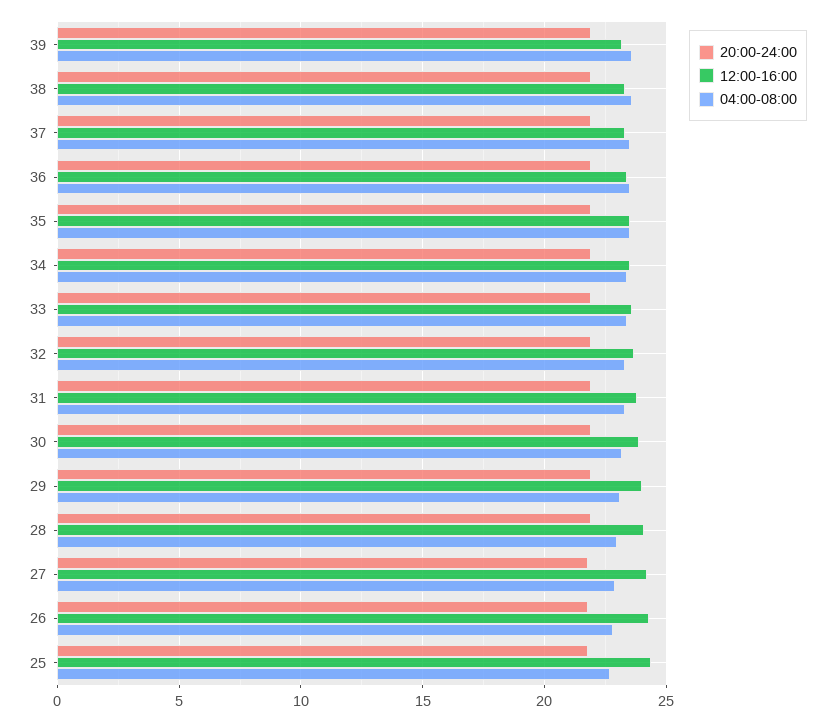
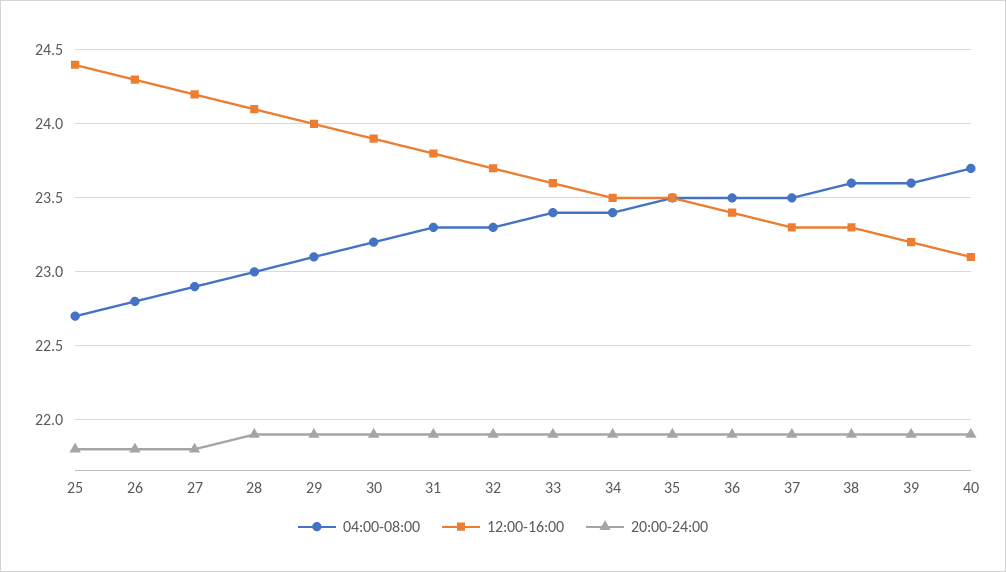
  {
    "20:00-24:00": {
      "39": 21.9,
      "38": 21.9,
      "37": 21.9,
      "36": 21.9,
      "35": 21.9,
      "34": 21.9,
      "33": 21.9,
      "32": 21.9,
      "31": 21.9,
      "30": 21.9,
      "29": 21.9,
      "28": 21.9,
      "27": 21.8,
      "26": 21.8,
-     "25": 21.8
+     "25": 21.8,
+     "40": 21.9
    },
    "12:00-16:00": {
      "39": 23.2,
      "38": 23.3,
      "37": 23.3,
      "36": 23.4,
      "35": 23.5,
      "34": 23.5,
      "33": 23.6,
      "32": 23.7,
      "31": 23.8,
      "30": 23.9,
      "29": 24,
      "28": 24.1,
      "27": 24.2,
      "26": 24.3,
-     "25": 24.4
+     "25": 24.4,
+     "40": 23.1
    },
    "04:00-08:00": {
      "39": 23.6,
      "38": 23.6,
      "37": 23.5,
      "36": 23.5,
      "35": 23.5,
      "34": 23.4,
      "33": 23.4,
      "32": 23.3,
      "31": 23.3,
      "30": 23.2,
      "29": 23.1,
      "28": 23,
      "27": 22.9,
      "26": 22.8,
-     "25": 22.7
+     "25": 22.7,
+     "40": 23.7
    }
  }

